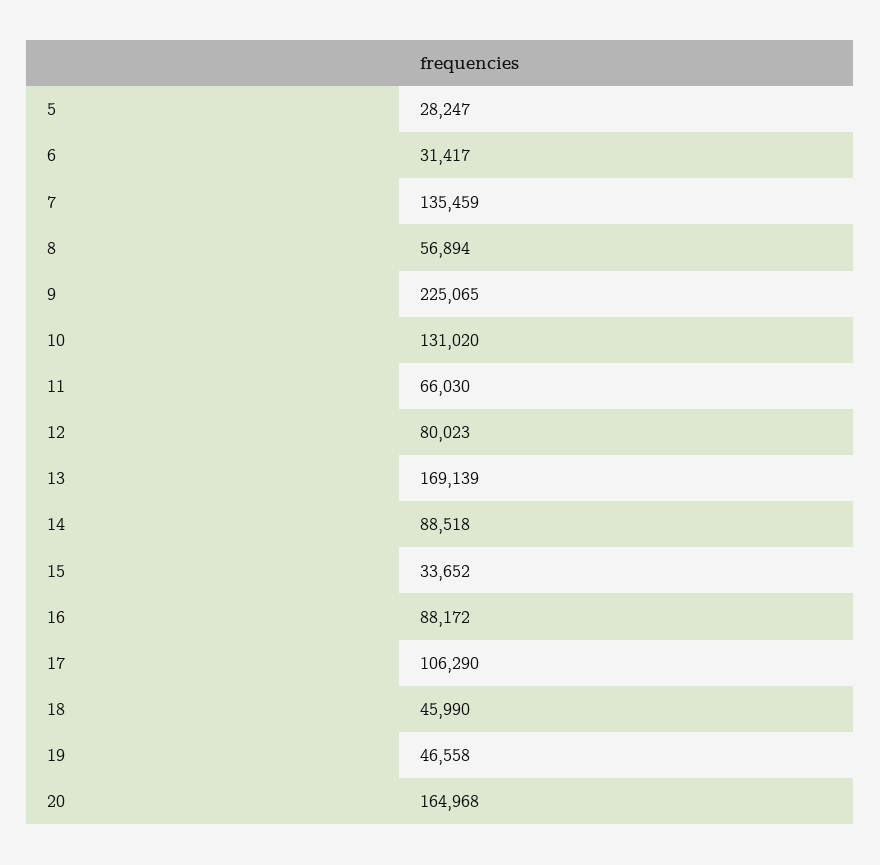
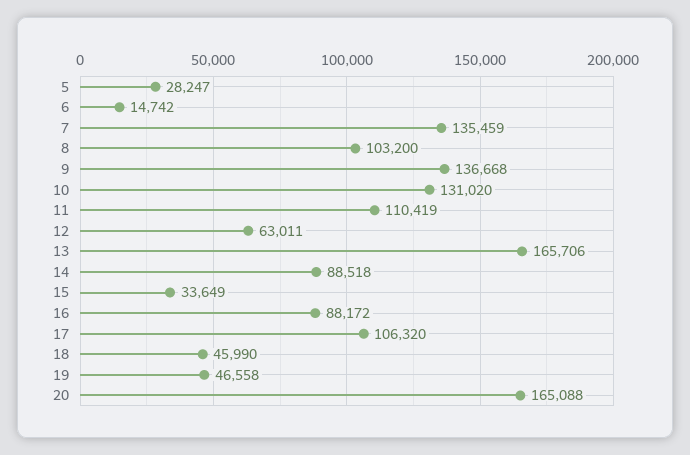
  {
    "5": 28247,
-   "6": 31417,
+   "6": 14742,
    "7": 135459,
-   "8": 56894,
+   "8": 103200,
-   "9": 225065,
+   "9": 136668,
    "10": 131020,
-   "11": 66030,
+   "11": 110419,
-   "12": 80023,
+   "12": 63011,
-   "13": 169139,
+   "13": 165706,
    "14": 88518,
-   "15": 33652,
+   "15": 33649,
    "16": 88172,
-   "17": 106290,
+   "17": 106320,
    "18": 45990,
    "19": 46558,
-   "20": 164968
+   "20": 165088
  }

